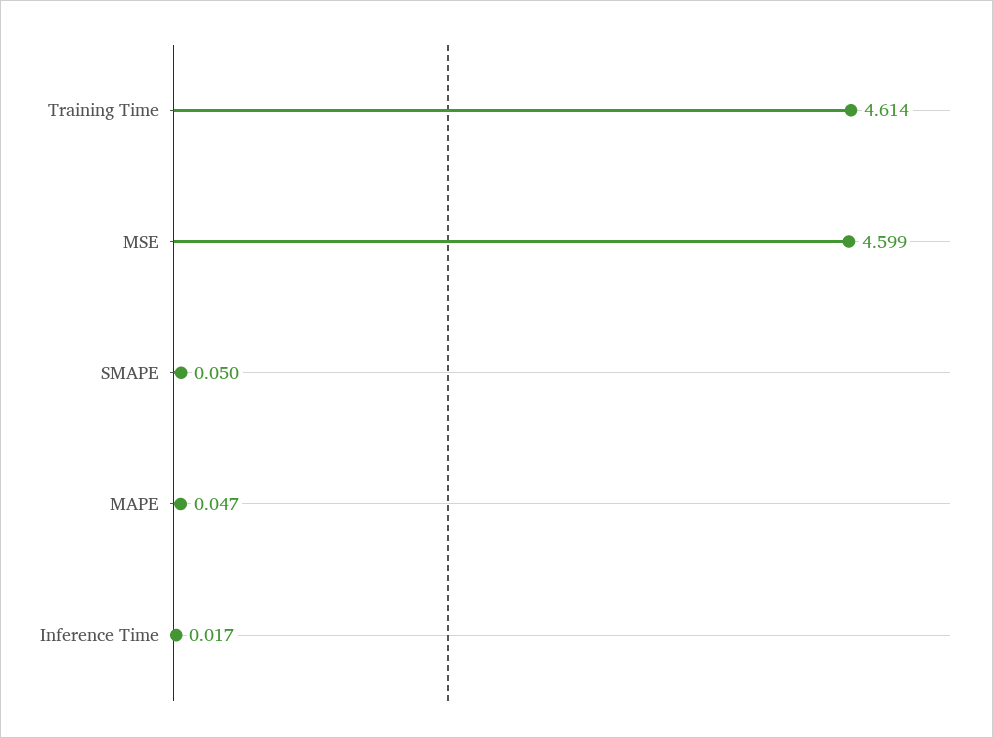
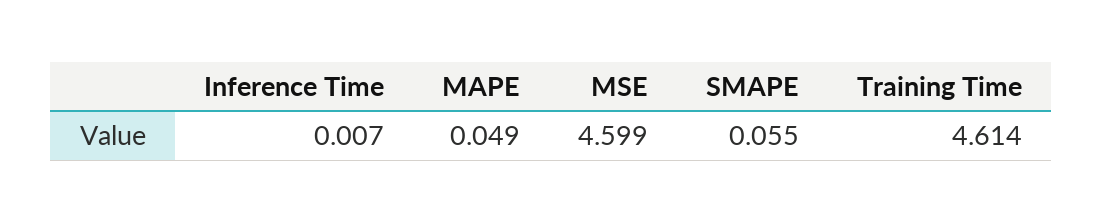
  {
    "Training Time": 4.614,
    "MSE": 4.599,
-   "SMAPE": 0.05,
+   "SMAPE": 0.055,
-   "MAPE": 0.047,
+   "MAPE": 0.049,
-   "Inference Time": 0.017
+   "Inference Time": 0.007
  }

